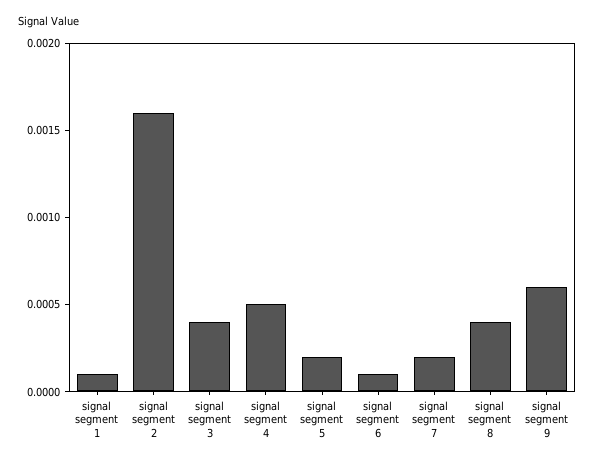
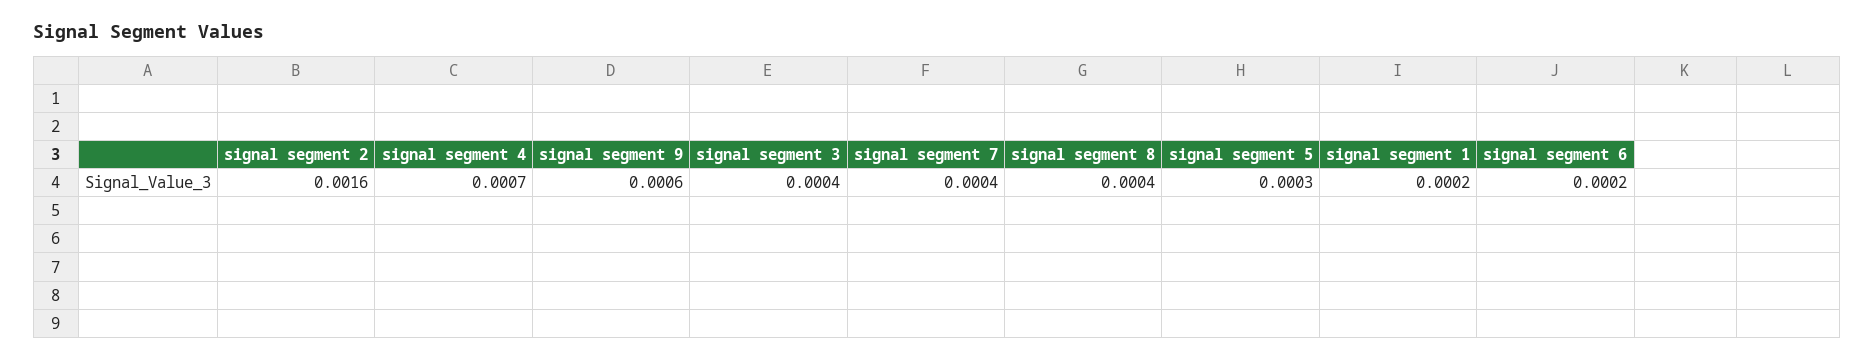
  {
-   "signal segment 1": 0.0001,
+   "signal segment 1": 0.0002,
    "signal segment 2": 0.0016,
    "signal segment 3": 0.0004,
-   "signal segment 4": 0.0005,
+   "signal segment 4": 0.0007,
-   "signal segment 5": 0.0002,
+   "signal segment 5": 0.0003,
-   "signal segment 6": 0.0001,
+   "signal segment 6": 0.0002,
-   "signal segment 7": 0.0002,
+   "signal segment 7": 0.0004,
    "signal segment 8": 0.0004,
    "signal segment 9": 0.0006
  }

